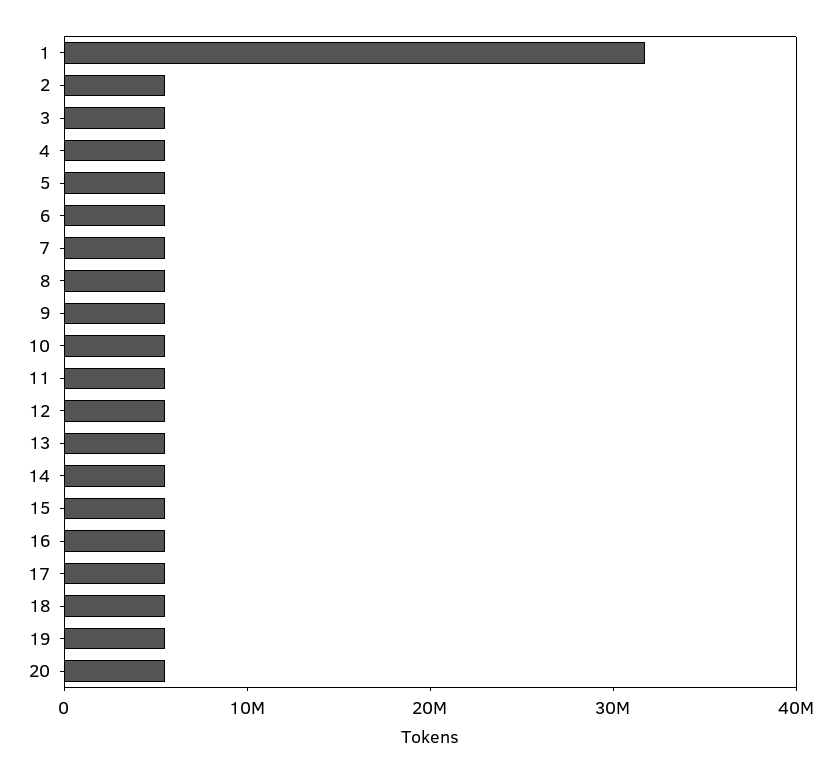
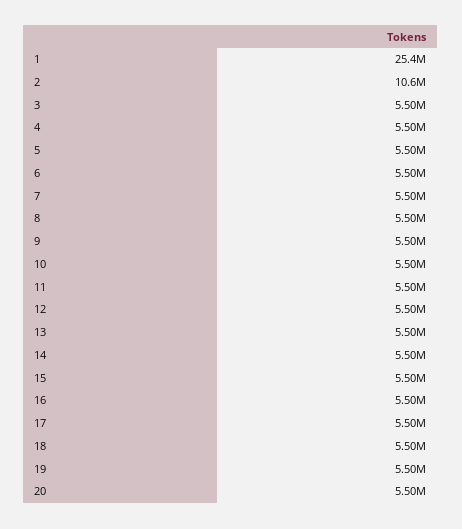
  {
-   "1": 32000000,
+   "1": 25400000,
-   "2": 6000000,
+   "2": 10600000,
    "3": 5500000,
    "4": 5500000,
    "5": 5500000,
    "6": 5500000,
    "7": 5500000,
    "8": 5500000,
    "9": 5500000,
    "10": 5500000,
    "11": 5500000,
    "12": 5500000,
    "13": 5500000,
    "14": 5500000,
    "15": 5500000,
    "16": 5500000,
    "17": 5500000,
    "18": 5500000,
    "19": 5500000,
    "20": 5500000
  }

